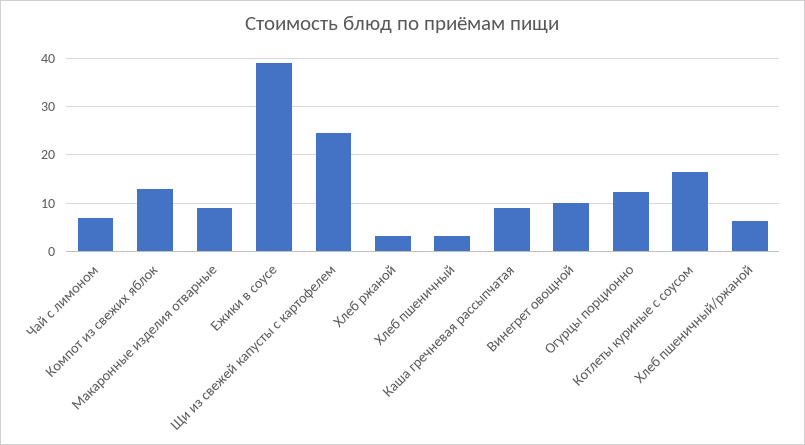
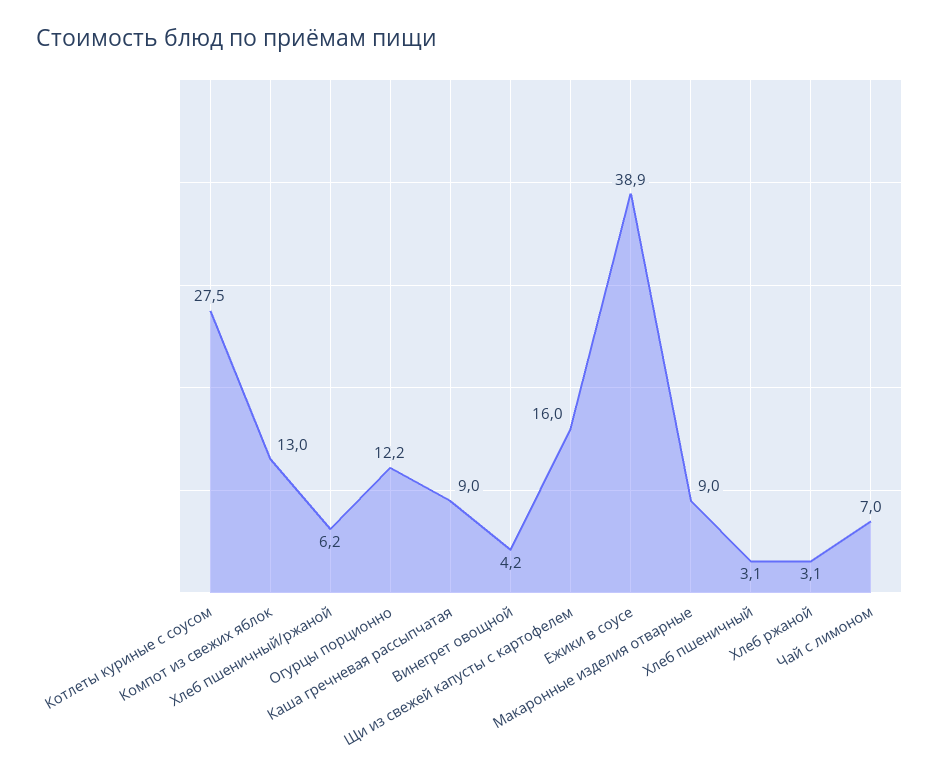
  {
    "Чай с лимоном": 7,
    "Компот из свежих яблок": 13,
    "Макаронные изделия отварные": 9,
    "Ежики в соусе": 38.9,
-   "Щи из свежей капусты с картофелем": 24,
+   "Щи из свежей капусты с картофелем": 16,
    "Хлеб ржаной": 3.1,
    "Хлеб пшеничный": 3.1,
    "Каша гречневая рассыпчатая": 9,
-   "Винегрет овощной": 10,
+   "Винегрет овощной": 4.2,
    "Огурцы порционно": 12.2,
-   "Котлеты куриные с соусом": 16,
+   "Котлеты куриные с соусом": 27.5,
    "Хлеб пшеничный/ржаной": 6.2
  }

